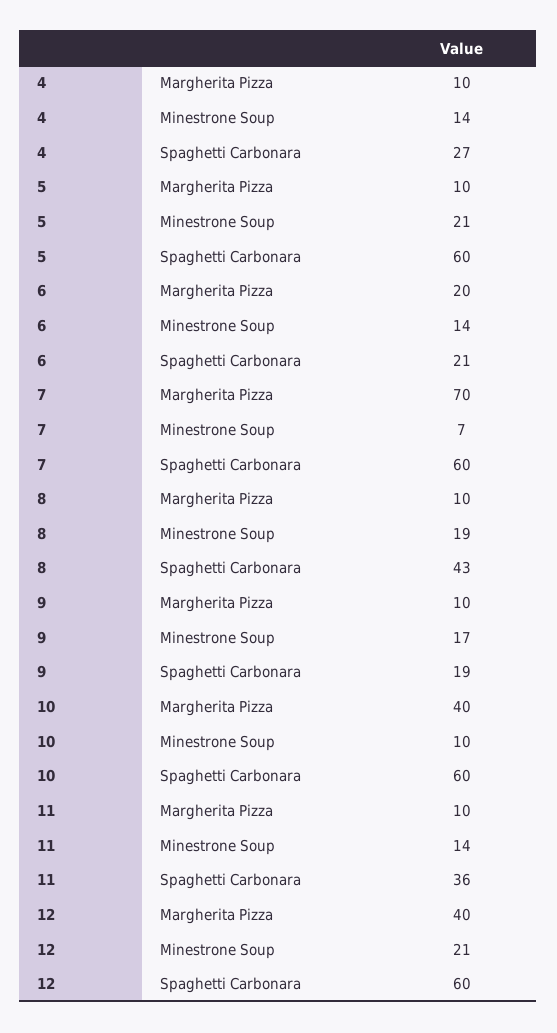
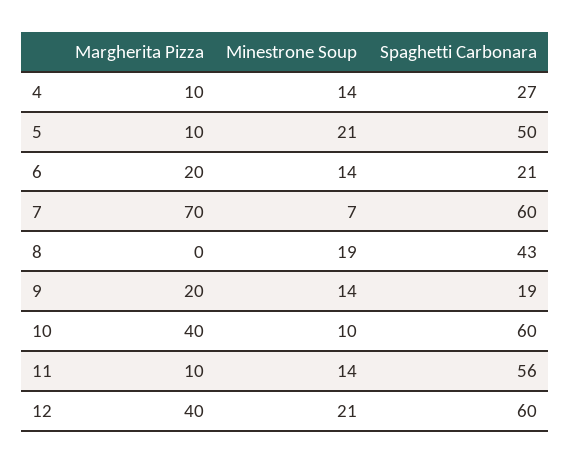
  {
    "4": {
      "Margherita Pizza": 10,
      "Minestrone Soup": 14,
      "Spaghetti Carbonara": 27
    },
    "5": {
      "Margherita Pizza": 10,
      "Minestrone Soup": 21,
-     "Spaghetti Carbonara": 60
+     "Spaghetti Carbonara": 50
    },
    "6": {
      "Margherita Pizza": 20,
      "Minestrone Soup": 14,
      "Spaghetti Carbonara": 21
    },
    "7": {
      "Margherita Pizza": 70,
      "Minestrone Soup": 7,
      "Spaghetti Carbonara": 60
    },
    "8": {
-     "Margherita Pizza": 10,
+     "Margherita Pizza": 0,
      "Minestrone Soup": 19,
      "Spaghetti Carbonara": 43
    },
    "9": {
-     "Margherita Pizza": 10,
+     "Margherita Pizza": 20,
-     "Minestrone Soup": 17,
+     "Minestrone Soup": 14,
      "Spaghetti Carbonara": 19
    },
    "10": {
      "Margherita Pizza": 40,
      "Minestrone Soup": 10,
      "Spaghetti Carbonara": 60
    },
    "11": {
      "Margherita Pizza": 10,
      "Minestrone Soup": 14,
-     "Spaghetti Carbonara": 36
+     "Spaghetti Carbonara": 56
    },
    "12": {
      "Margherita Pizza": 40,
      "Minestrone Soup": 21,
      "Spaghetti Carbonara": 60
    }
  }

